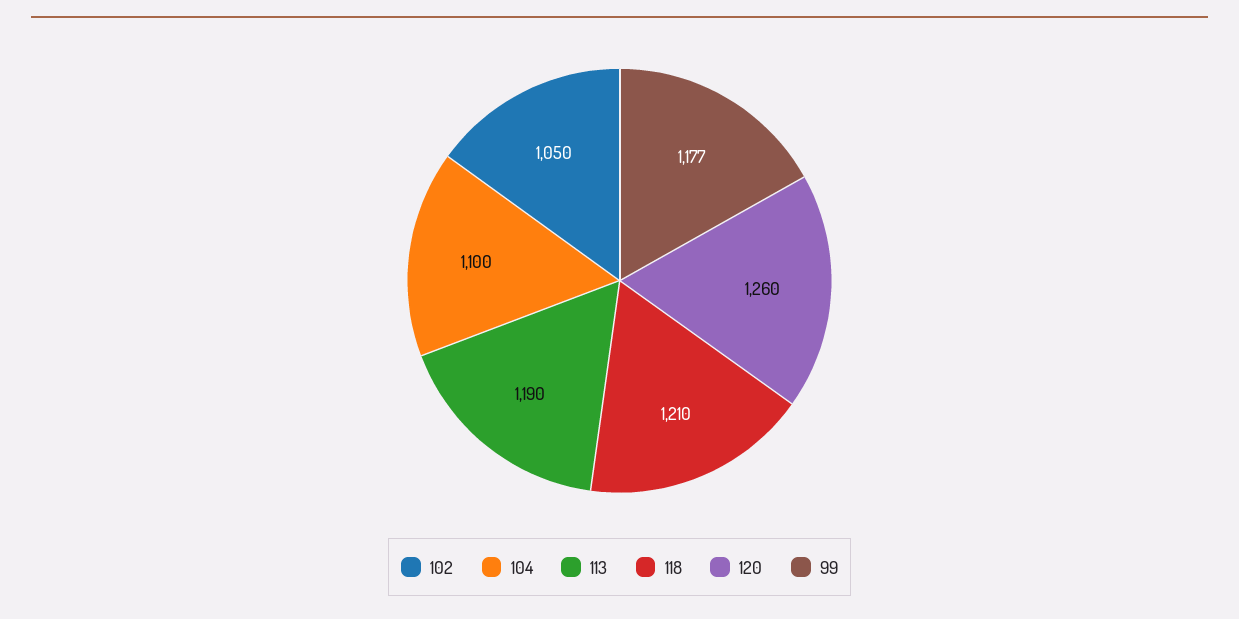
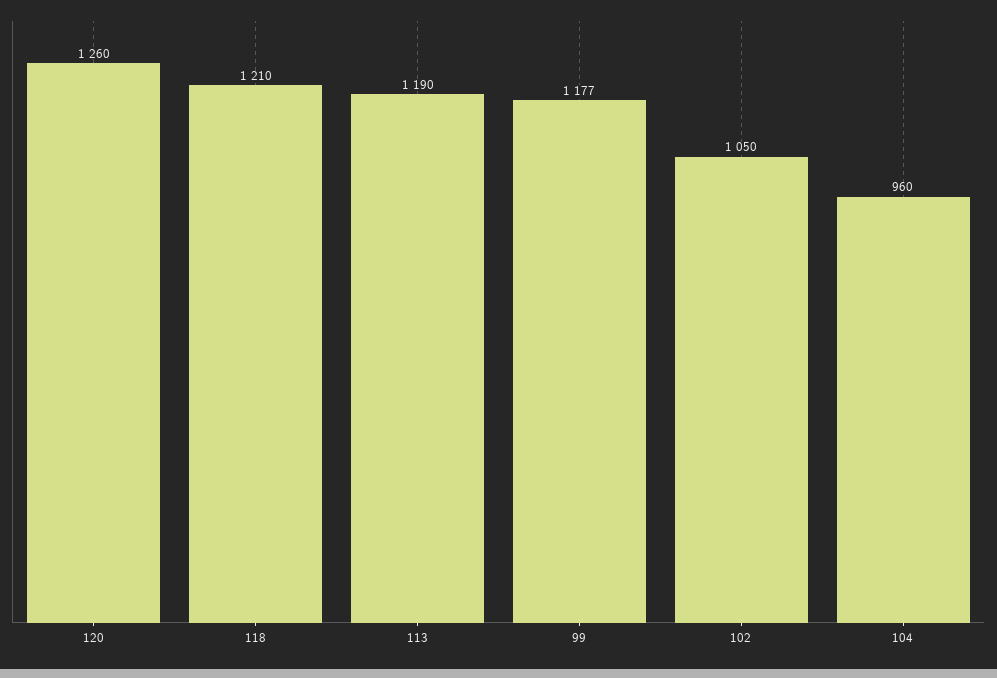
  {
    "102": 1050,
-   "104": 1100,
+   "104": 960,
    "113": 1190,
    "118": 1210,
    "120": 1260,
    "99": 1177
  }

